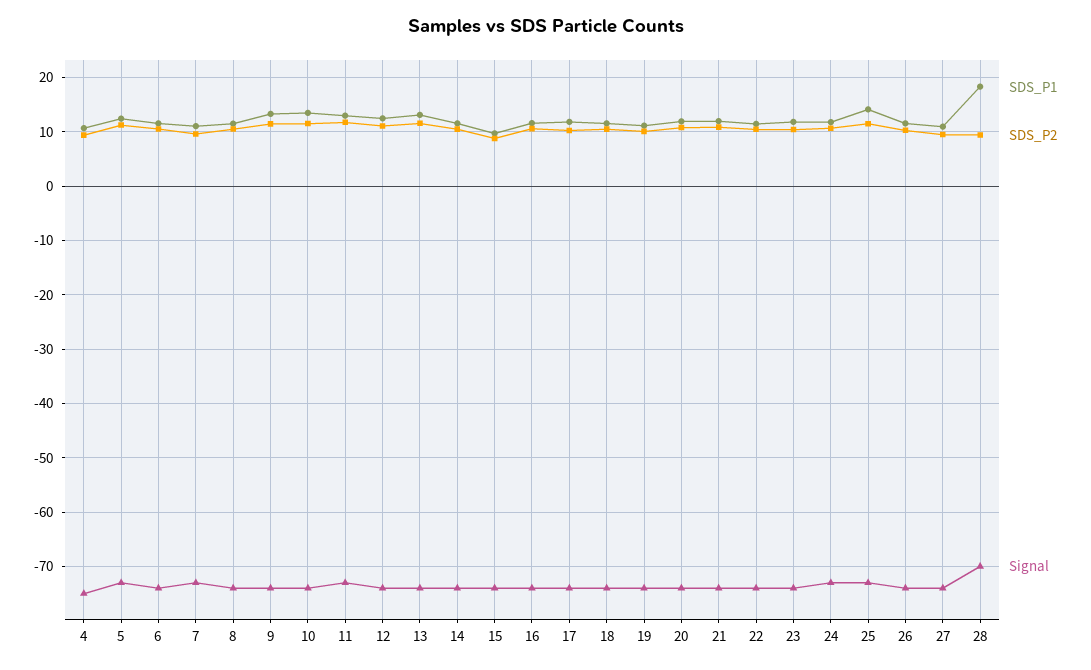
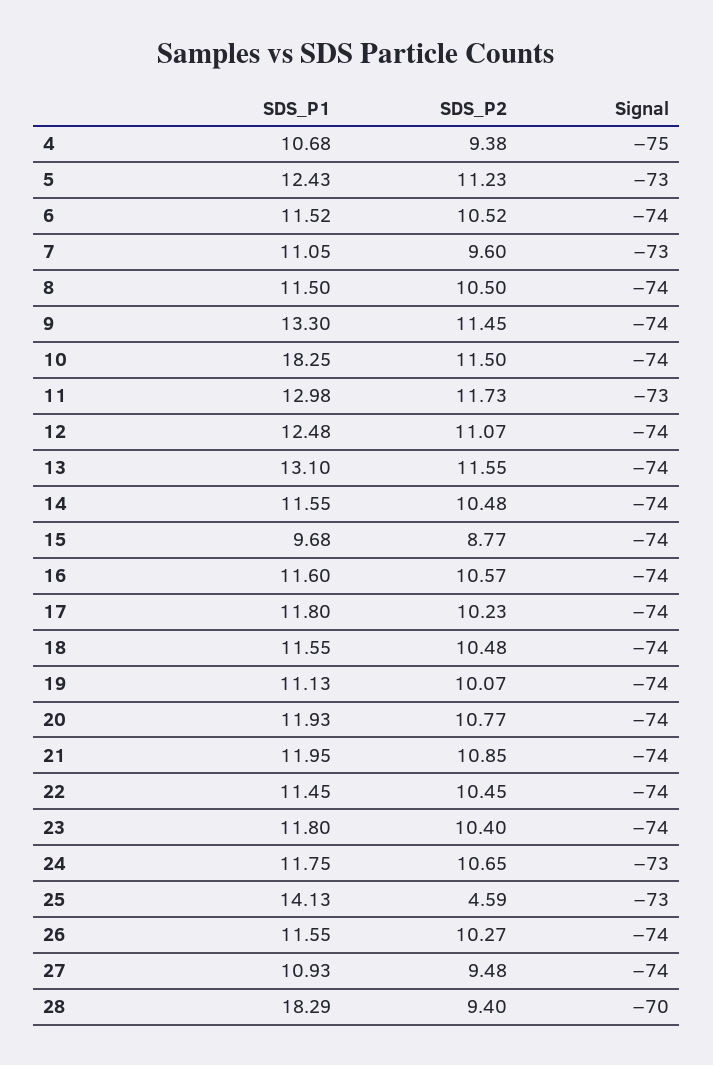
  {
    "SDS_P1": {
      "4": 10.68,
      "5": 12.43,
      "6": 11.52,
      "7": 11.05,
      "8": 11.5,
      "9": 13.3,
-     "10": 14,
+     "10": 18.25,
      "11": 12.98,
      "12": 12.48,
      "13": 13.1,
      "14": 11.55,
      "15": 9.68,
      "16": 11.6,
      "17": 11.8,
      "18": 11.55,
      "19": 11.13,
      "20": 11.93,
      "21": 11.95,
      "22": 11.45,
      "23": 11.8,
      "24": 11.75,
      "25": 14.13,
      "26": 11.55,
      "27": 10.93,
      "28": 18.29
    },
    "SDS_P2": {
      "4": 9.38,
      "5": 11.23,
      "6": 10.52,
      "7": 9.6,
      "8": 10.5,
      "9": 11.45,
      "10": 11.5,
      "11": 11.73,
      "12": 11.07,
      "13": 11.55,
      "14": 10.48,
      "15": 8.77,
      "16": 10.57,
      "17": 10.23,
      "18": 10.48,
      "19": 10.07,
      "20": 10.77,
      "21": 10.85,
      "22": 10.45,
      "23": 10.4,
      "24": 10.65,
-     "25": 12,
+     "25": 4.59,
      "26": 10.27,
      "27": 9.48,
      "28": 9.4
    },
    "Signal": {
      "4": -75,
      "5": -73,
      "6": -74,
      "7": -73,
      "8": -74,
      "9": -74,
      "10": -74,
      "11": -73,
      "12": -74,
      "13": -74,
      "14": -74,
      "15": -74,
      "16": -74,
      "17": -74,
      "18": -74,
      "19": -74,
      "20": -74,
      "21": -74,
      "22": -74,
      "23": -74,
      "24": -73,
      "25": -73,
      "26": -74,
      "27": -74,
      "28": -70
    }
  }

